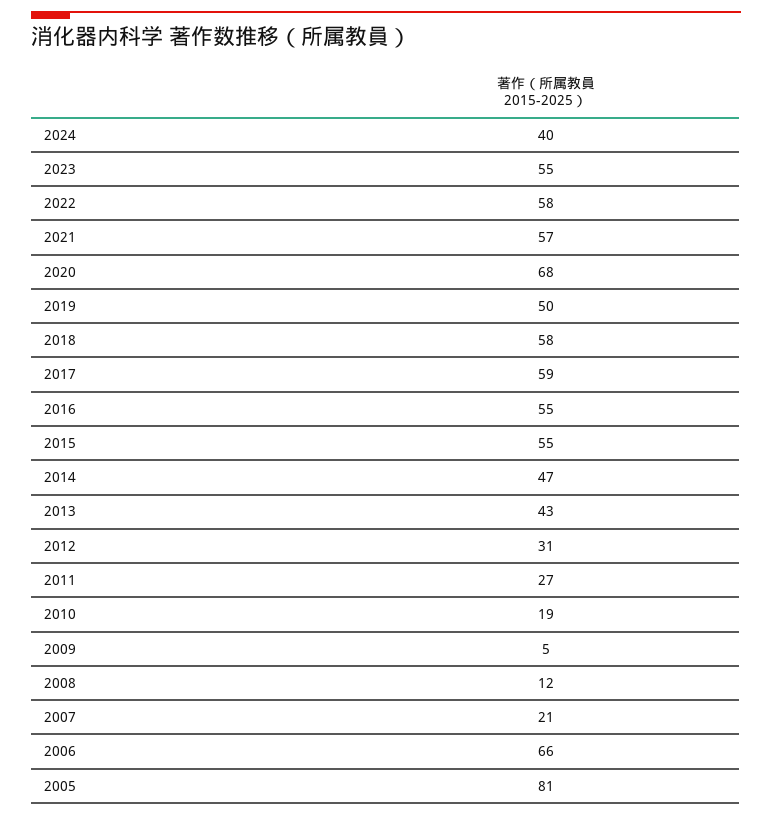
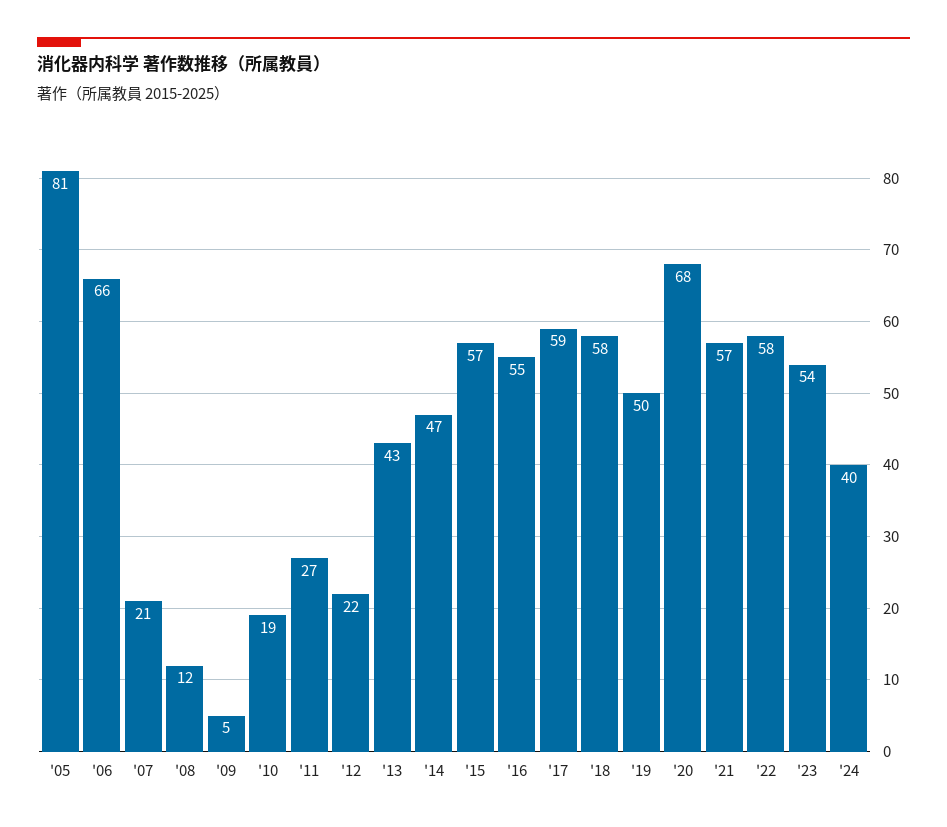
  {
    "2024": 40,
-   "2023": 55,
+   "2023": 54,
    "2022": 58,
    "2021": 57,
    "2020": 68,
    "2019": 50,
    "2018": 58,
    "2017": 59,
    "2016": 55,
-   "2015": 55,
+   "2015": 57,
    "2014": 47,
    "2013": 43,
-   "2012": 31,
+   "2012": 22,
    "2011": 27,
    "2010": 19,
    "2009": 5,
    "2008": 12,
    "2007": 21,
    "2006": 66,
    "2005": 81
  }

